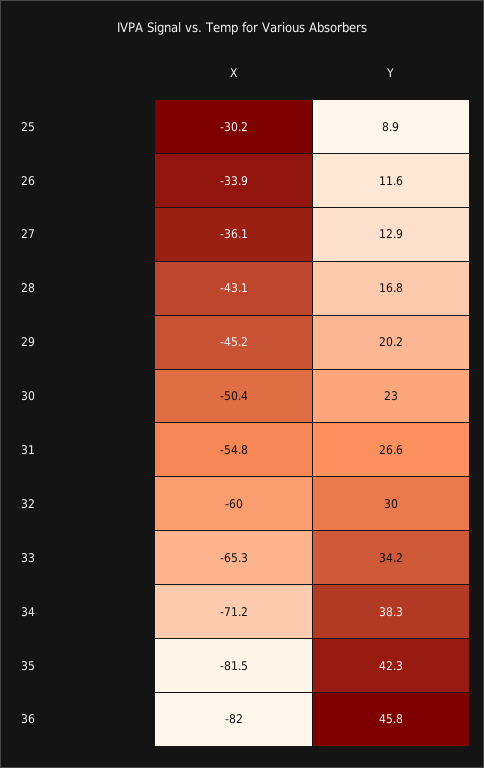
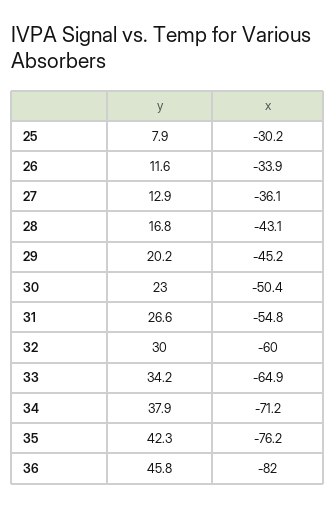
  {
    "X": {
      "25": -30.2,
      "26": -33.9,
      "27": -36.1,
      "28": -43.1,
      "29": -45.2,
      "30": -50.4,
      "31": -54.8,
      "32": -60,
-     "33": -65.3,
+     "33": -64.9,
      "34": -71.2,
-     "35": -81.5,
+     "35": -76.2,
      "36": -82
    },
    "Y": {
-     "25": 8.9,
+     "25": 7.9,
      "26": 11.6,
      "27": 12.9,
      "28": 16.8,
      "29": 20.2,
      "30": 23,
      "31": 26.6,
      "32": 30,
      "33": 34.2,
-     "34": 38.3,
+     "34": 37.9,
      "35": 42.3,
      "36": 45.8
    }
  }

